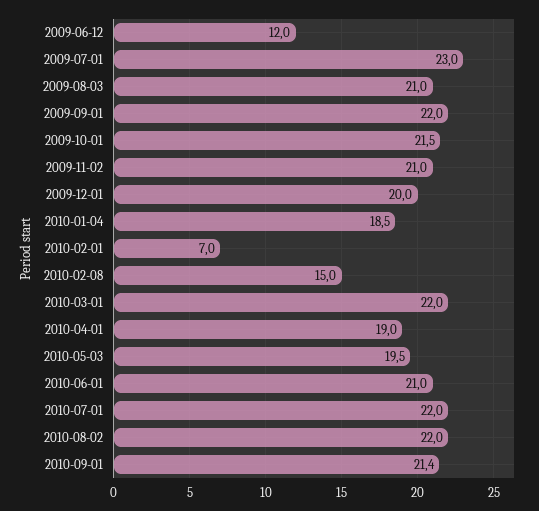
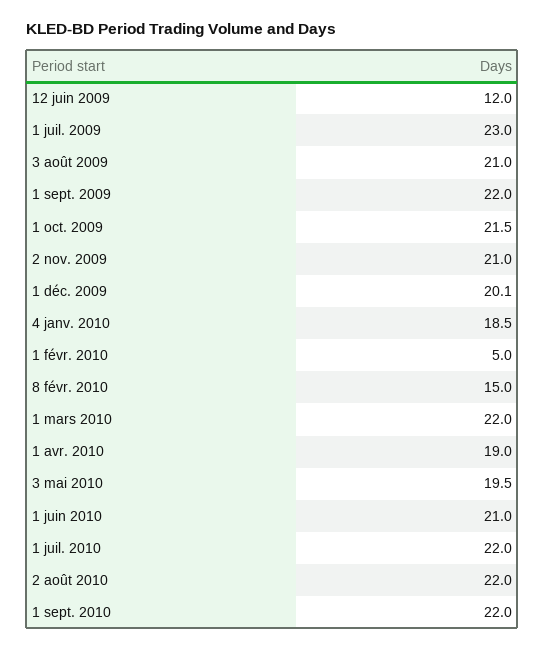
  {
    "2009-06-12": 12,
    "2009-07-01": 23,
    "2009-08-03": 21,
    "2009-09-01": 22,
    "2009-10-01": 21.5,
    "2009-11-02": 21,
-   "2009-12-01": 20,
+   "2009-12-01": 20.1,
    "2010-01-04": 18.5,
-   "2010-02-01": 7,
+   "2010-02-01": 5,
    "2010-02-08": 15,
    "2010-03-01": 22,
    "2010-04-01": 19,
    "2010-05-03": 19.5,
    "2010-06-01": 21,
    "2010-07-01": 22,
    "2010-08-02": 22,
-   "2010-09-01": 21.4
+   "2010-09-01": 22
  }

